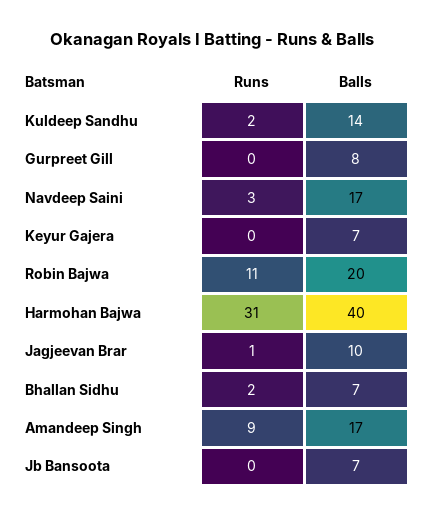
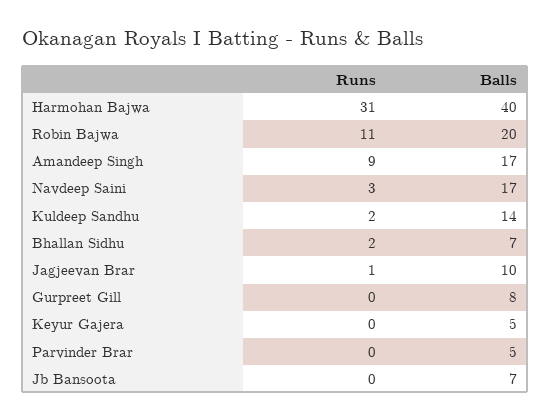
  {
    "Runs": {
      "Kuldeep Sandhu": 2,
      "Gurpreet Gill": 0,
      "Navdeep Saini": 3,
      "Keyur Gajera": 0,
      "Robin Bajwa": 11,
      "Harmohan Bajwa": 31,
      "Jagjeevan Brar": 1,
      "Bhallan Sidhu": 2,
      "Amandeep Singh": 9,
-     "Jb Bansoota": 0
+     "Jb Bansoota": 0,
+     "Parvinder Brar": 0
    },
    "Balls": {
      "Kuldeep Sandhu": 14,
      "Gurpreet Gill": 8,
      "Navdeep Saini": 17,
-     "Keyur Gajera": 7,
+     "Keyur Gajera": 5,
      "Robin Bajwa": 20,
      "Harmohan Bajwa": 40,
      "Jagjeevan Brar": 10,
      "Bhallan Sidhu": 7,
      "Amandeep Singh": 17,
-     "Jb Bansoota": 7
+     "Jb Bansoota": 7,
+     "Parvinder Brar": 5
    }
  }

